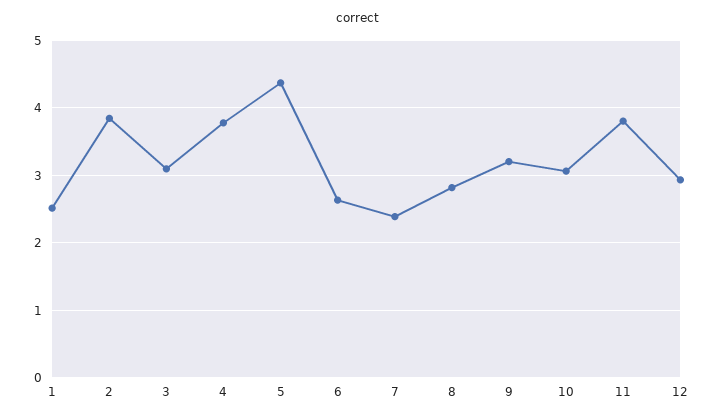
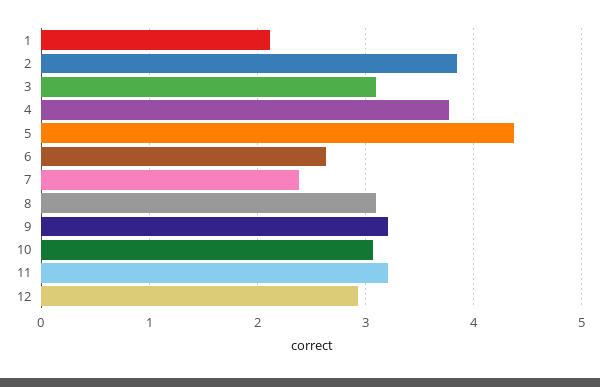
  {
-   "1": 2.5,
+   "1": 2.1,
    "2": 3.8,
    "3": 3.1,
    "4": 3.8,
    "5": 4.4,
    "6": 2.6,
    "7": 2.4,
-   "8": 2.8,
+   "8": 3.1,
    "9": 3.2,
    "10": 3.1,
-   "11": 3.8,
+   "11": 3.2,
    "12": 2.9
  }

